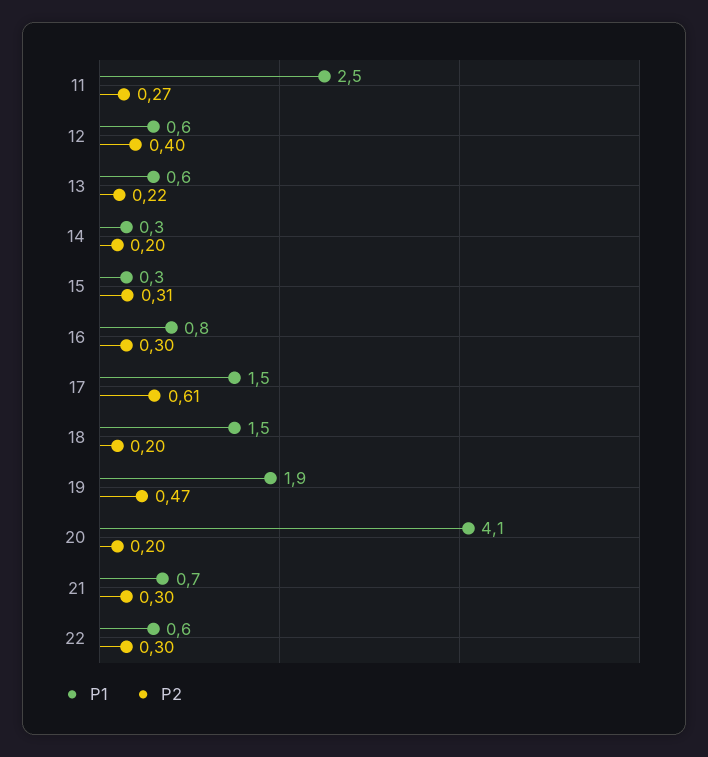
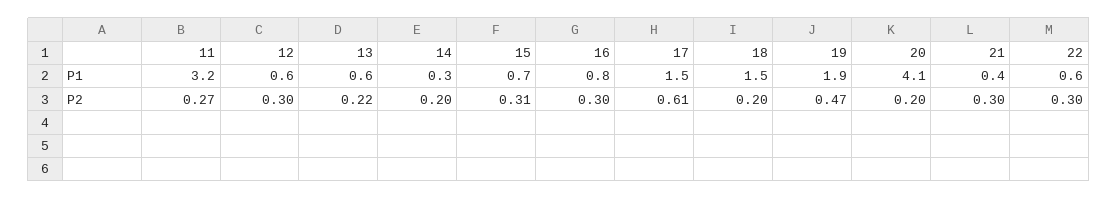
  {
    "P1": {
-     "11": 2.5,
+     "11": 3.2,
      "12": 0.6,
      "13": 0.6,
      "14": 0.3,
-     "15": 0.3,
+     "15": 0.7,
      "16": 0.8,
      "17": 1.5,
      "18": 1.5,
      "19": 1.9,
      "20": 4.1,
-     "21": 0.7,
+     "21": 0.4,
      "22": 0.6
    },
    "P2": {
      "11": 0.27,
-     "12": 0.4,
+     "12": 0.3,
      "13": 0.22,
      "14": 0.2,
      "15": 0.31,
      "16": 0.3,
      "17": 0.61,
      "18": 0.2,
      "19": 0.47,
      "20": 0.2,
      "21": 0.3,
      "22": 0.3
    }
  }

